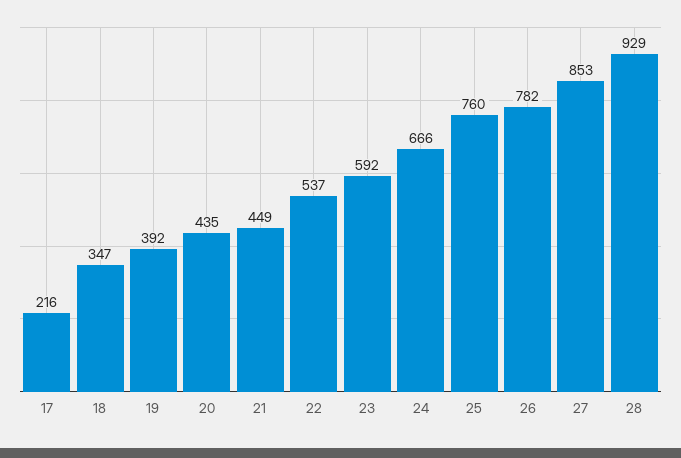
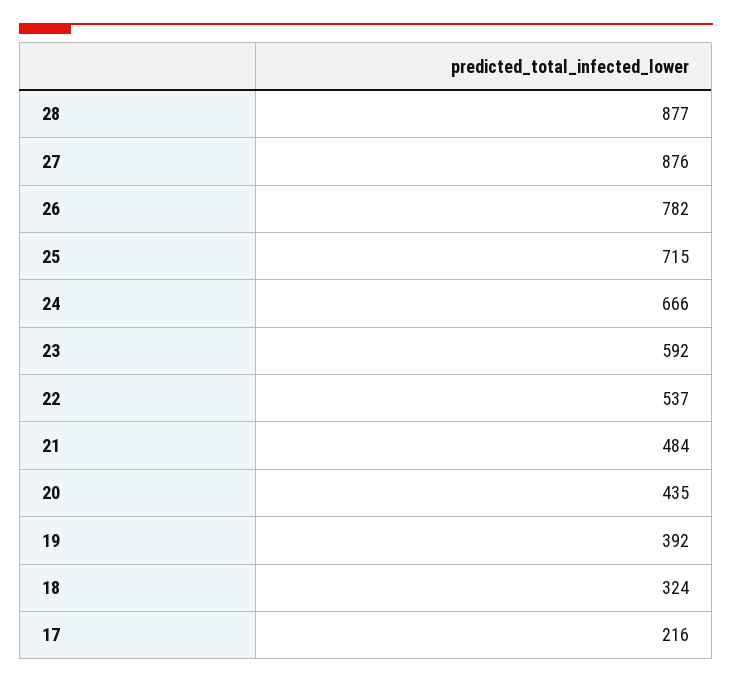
  {
    "17": 216,
-   "18": 347,
+   "18": 324,
    "19": 392,
    "20": 435,
-   "21": 449,
+   "21": 484,
    "22": 537,
    "23": 592,
    "24": 666,
-   "25": 760,
+   "25": 715,
    "26": 782,
-   "27": 853,
+   "27": 876,
-   "28": 929
+   "28": 877
  }

